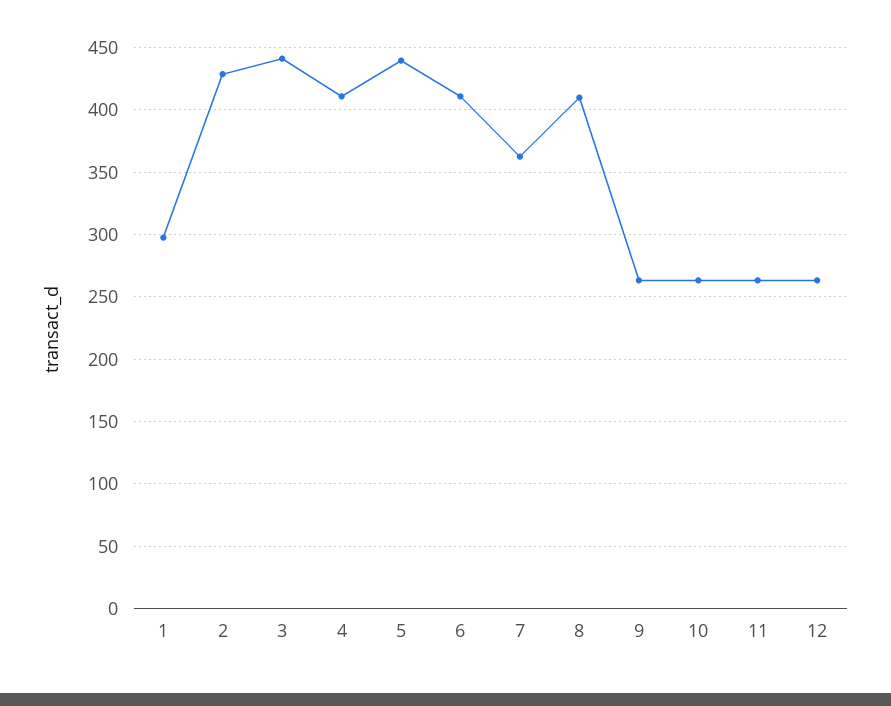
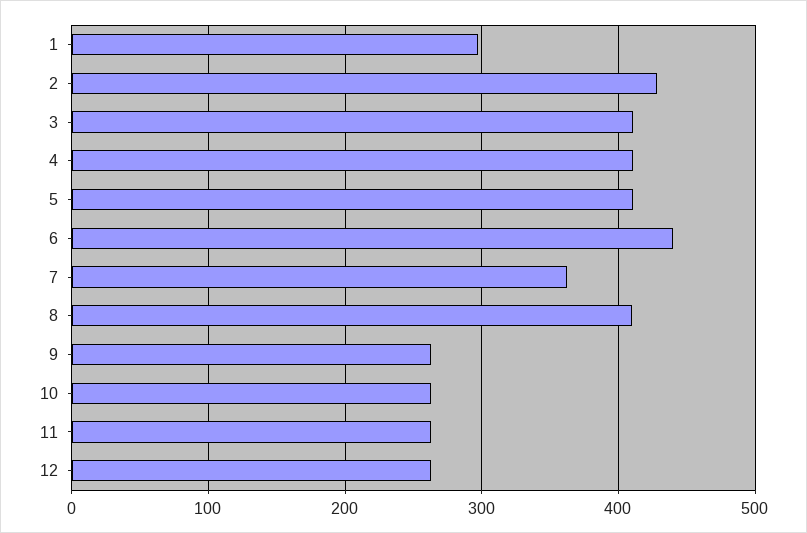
  {
    "1": 300,
    "2": 430,
-   "3": 440,
+   "3": 410,
    "4": 410,
-   "5": 440,
+   "5": 410,
-   "6": 410,
+   "6": 440,
    "7": 365,
    "8": 410,
    "9": 265,
    "10": 265,
    "11": 265,
    "12": 265
  }

